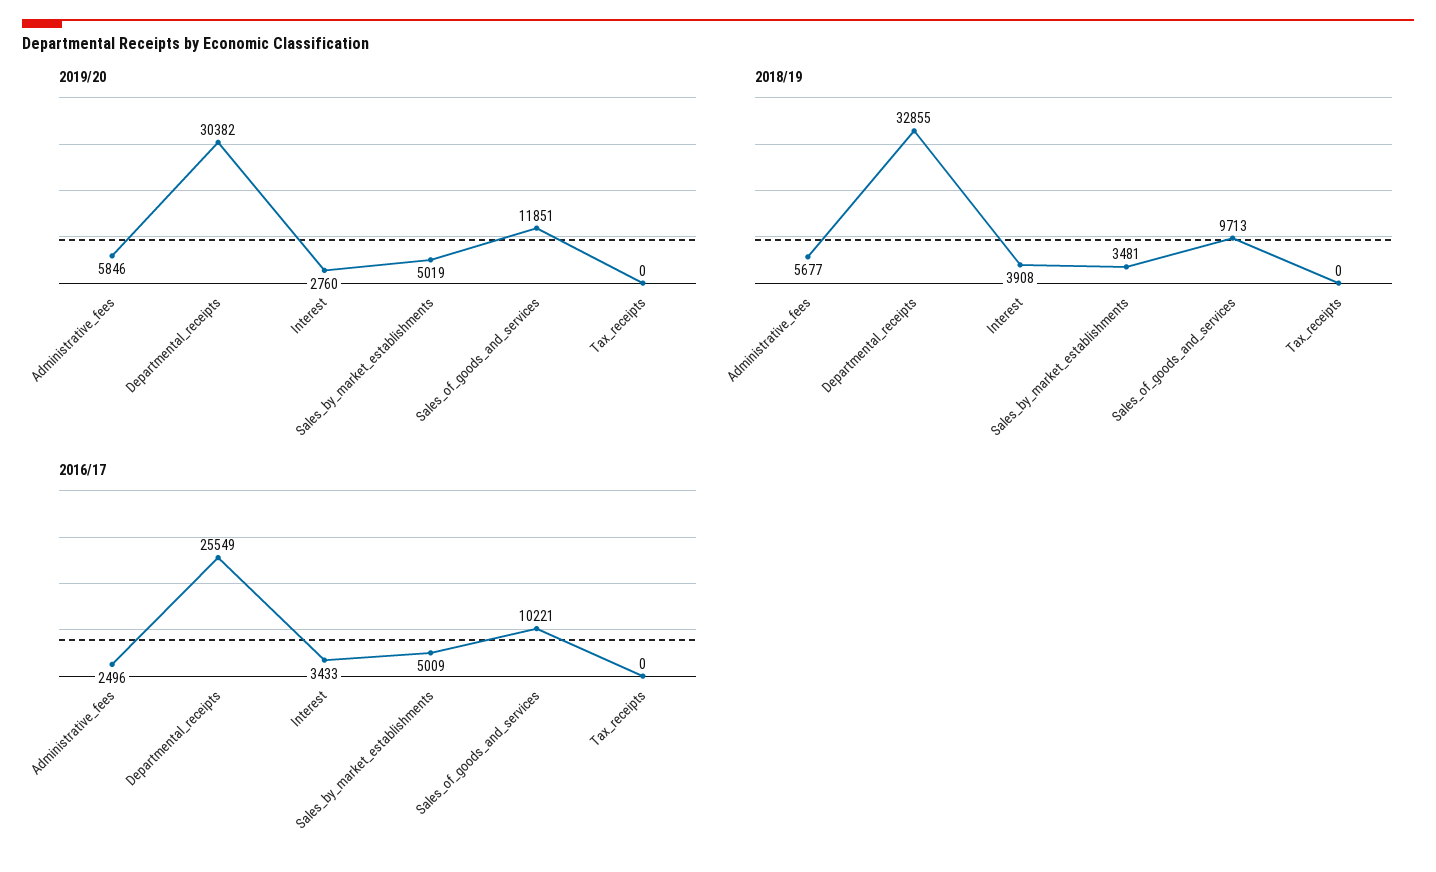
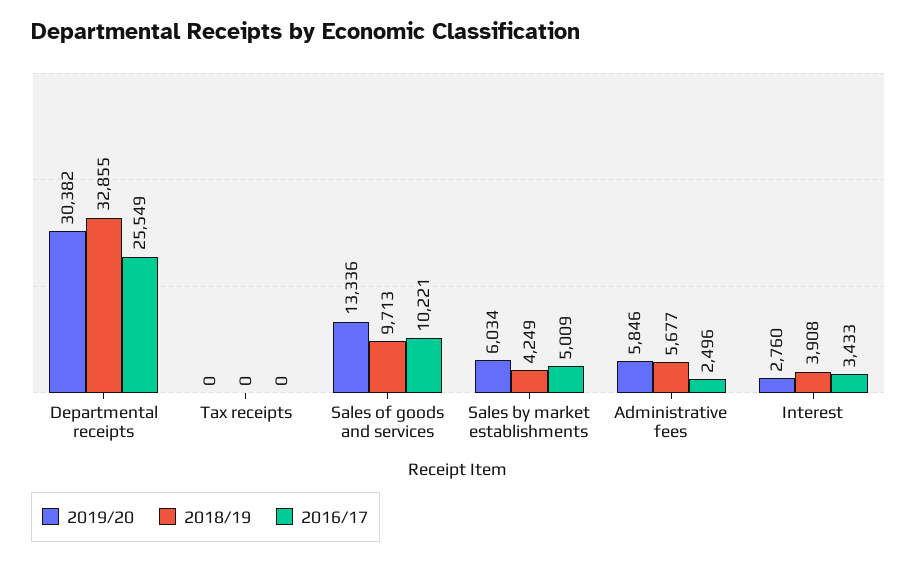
  {
    "2019/20": {
      "Administrative_fees": 5846,
      "Departmental_receipts": 30382,
      "Interest": 2760,
-     "Sales_by_market_establishments": 5019,
+     "Sales_by_market_establishments": 6034,
-     "Sales_of_goods_and_services": 11851,
+     "Sales_of_goods_and_services": 13336,
      "Tax_receipts": 0
    },
    "2018/19": {
      "Administrative_fees": 5677,
      "Departmental_receipts": 32855,
      "Interest": 3908,
-     "Sales_by_market_establishments": 3481,
+     "Sales_by_market_establishments": 4249,
      "Sales_of_goods_and_services": 9713,
      "Tax_receipts": 0
    },
    "2016/17": {
      "Administrative_fees": 2496,
      "Departmental_receipts": 25549,
      "Interest": 3433,
      "Sales_by_market_establishments": 5009,
      "Sales_of_goods_and_services": 10221,
      "Tax_receipts": 0
    }
  }

